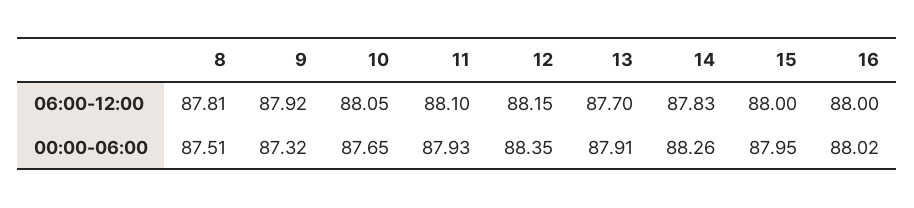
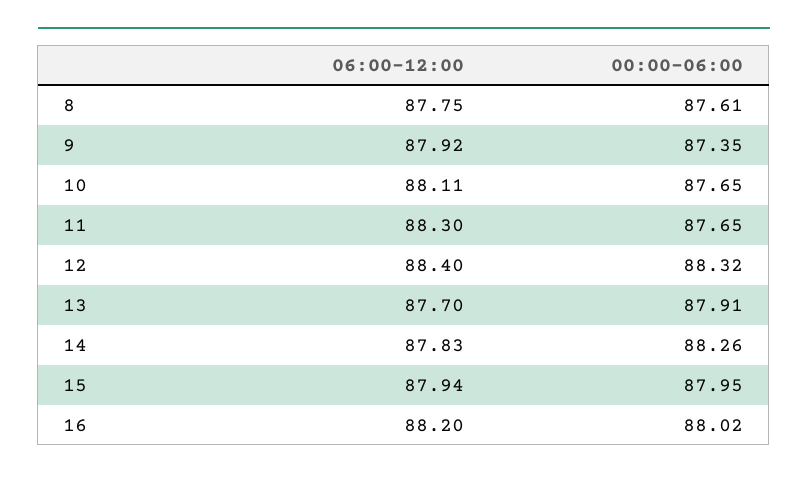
  {
    "8": {
-     "06:00-12:00": 87.81,
+     "06:00-12:00": 87.75,
-     "00:00-06:00": 87.51
+     "00:00-06:00": 87.61
    },
    "9": {
      "06:00-12:00": 87.92,
-     "00:00-06:00": 87.32
+     "00:00-06:00": 87.35
    },
    "10": {
-     "06:00-12:00": 88.05,
+     "06:00-12:00": 88.11,
      "00:00-06:00": 87.65
    },
    "11": {
-     "06:00-12:00": 88.1,
+     "06:00-12:00": 88.3,
-     "00:00-06:00": 87.93
+     "00:00-06:00": 87.65
    },
    "12": {
-     "06:00-12:00": 88.15,
+     "06:00-12:00": 88.4,
-     "00:00-06:00": 88.35
+     "00:00-06:00": 88.32
    },
    "13": {
      "06:00-12:00": 87.7,
      "00:00-06:00": 87.91
    },
    "14": {
      "06:00-12:00": 87.83,
      "00:00-06:00": 88.26
    },
    "15": {
-     "06:00-12:00": 88,
+     "06:00-12:00": 87.94,
      "00:00-06:00": 87.95
    },
    "16": {
-     "06:00-12:00": 88,
+     "06:00-12:00": 88.2,
      "00:00-06:00": 88.02
    }
  }

